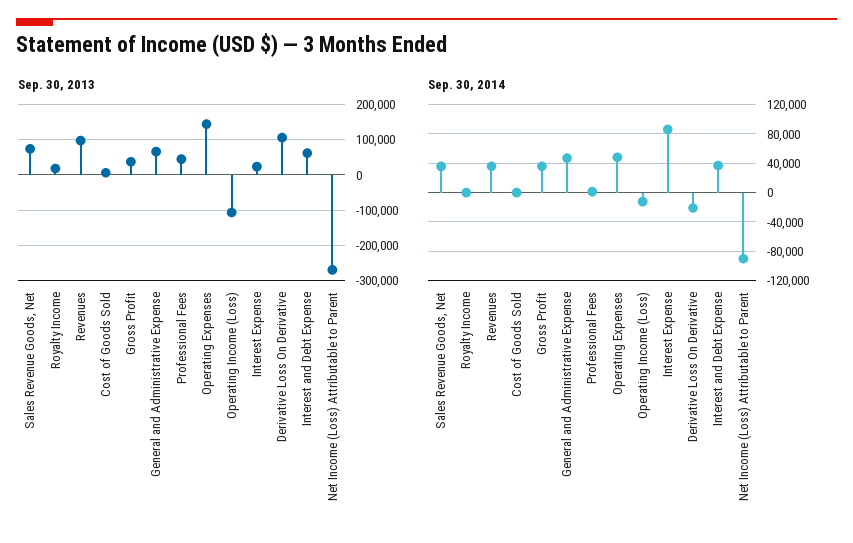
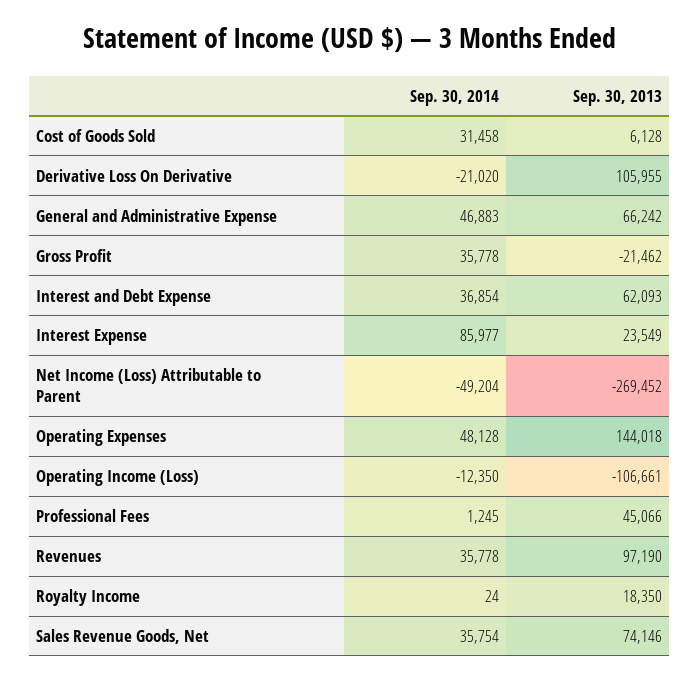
  {
    "Sep. 30, 2013": {
      "Sales Revenue Goods, Net": 74146,
      "Royalty Income": 18350,
      "Revenues": 97190,
      "Cost of Goods Sold": 6128,
-     "Gross Profit": 40000,
+     "Gross Profit": -21462,
      "General and Administrative Expense": 66242,
      "Professional Fees": 45066,
      "Operating Expenses": 144018,
      "Operating Income (Loss)": -106661,
      "Interest Expense": 23549,
      "Derivative Loss On Derivative": 105955,
      "Interest and Debt Expense": 62093,
      "Net Income (Loss) Attributable to Parent": -269452
    },
    "Sep. 30, 2014": {
      "Sales Revenue Goods, Net": 35754,
      "Royalty Income": 24,
      "Revenues": 35778,
-     "Cost of Goods Sold": 0,
+     "Cost of Goods Sold": 31458,
      "Gross Profit": 35778,
      "General and Administrative Expense": 46883,
      "Professional Fees": 1245,
      "Operating Expenses": 48128,
      "Operating Income (Loss)": -12350,
      "Interest Expense": 85977,
      "Derivative Loss On Derivative": -21020,
      "Interest and Debt Expense": 36854,
-     "Net Income (Loss) Attributable to Parent": -90000
+     "Net Income (Loss) Attributable to Parent": -49204
    }
  }

